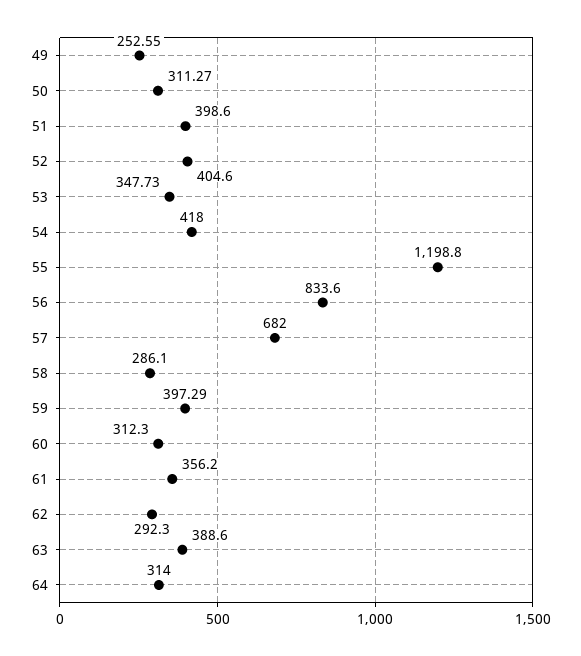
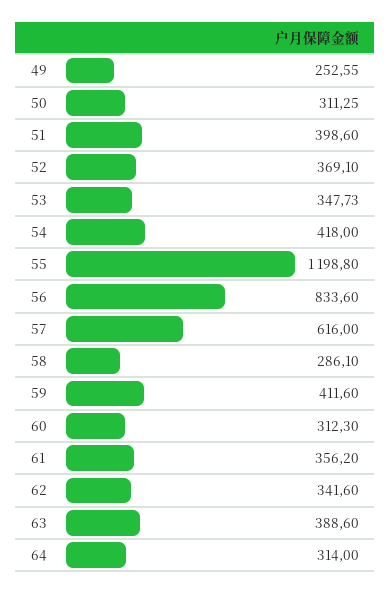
  {
    "49": 252.55,
-   "50": 311.27,
+   "50": 311.25,
    "51": 398.6,
-   "52": 404.6,
+   "52": 369.1,
    "53": 347.73,
    "54": 418,
    "55": 1198.8,
    "56": 833.6,
-   "57": 682,
+   "57": 616,
    "58": 286.1,
-   "59": 397.29,
+   "59": 411.6,
    "60": 312.3,
    "61": 356.2,
-   "62": 292.3,
+   "62": 341.6,
    "63": 388.6,
    "64": 314
  }

